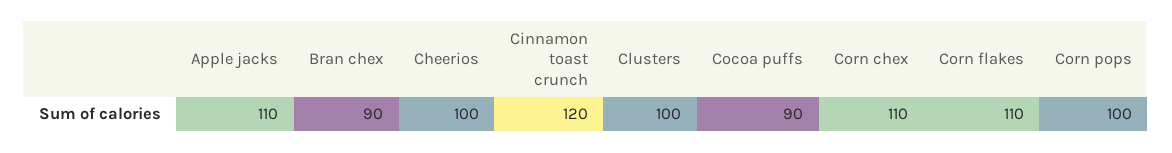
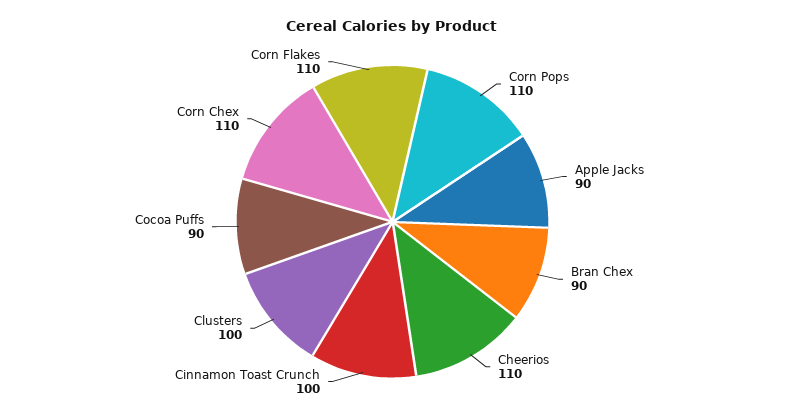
  {
-   "Apple jacks": 110,
+   "Apple jacks": 90,
    "Bran chex": 90,
-   "Cheerios": 100,
+   "Cheerios": 110,
-   "Cinnamon toast crunch": 120,
+   "Cinnamon toast crunch": 100,
    "Clusters": 100,
    "Cocoa puffs": 90,
    "Corn chex": 110,
    "Corn flakes": 110,
-   "Corn pops": 100
+   "Corn pops": 110
  }

